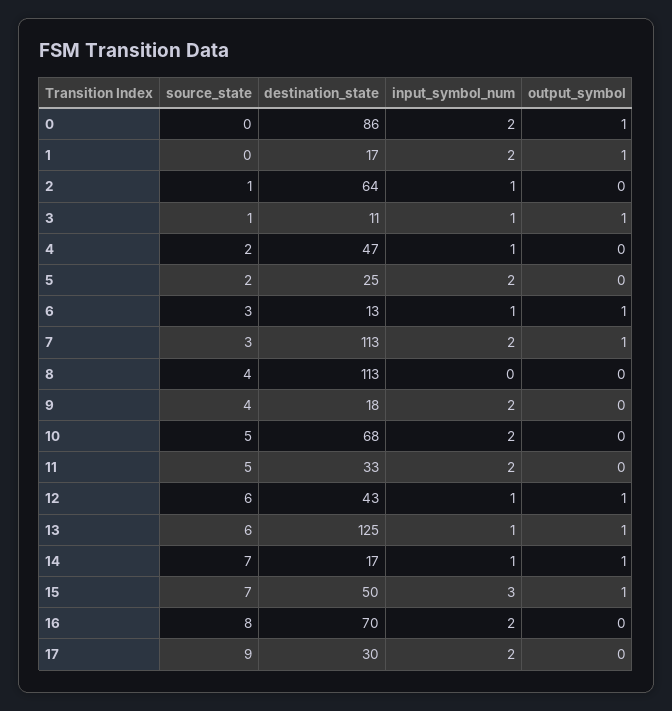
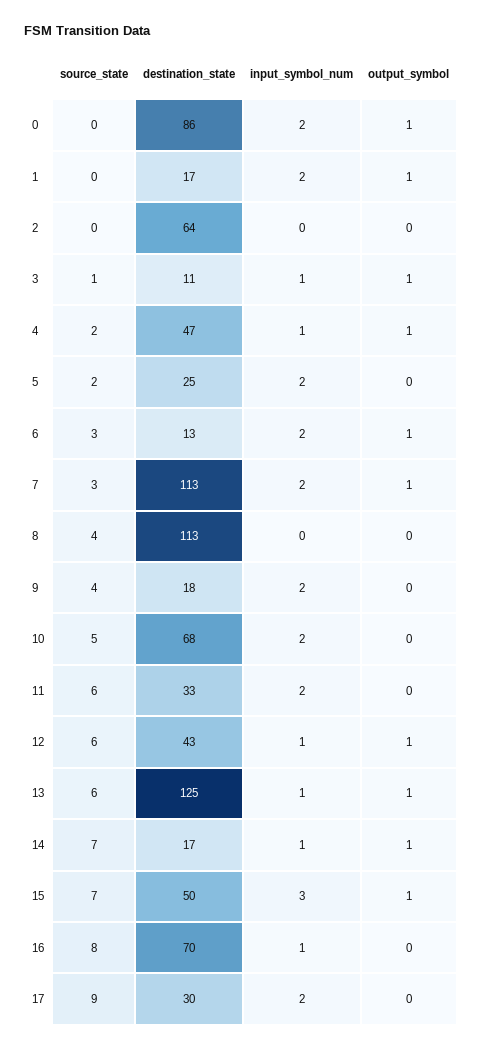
  {
    "source_state": {
      "0": 0,
      "1": 0,
-     "2": 1,
+     "2": 0,
      "3": 1,
      "4": 2,
      "5": 2,
      "6": 3,
      "7": 3,
      "8": 4,
      "9": 4,
      "10": 5,
-     "11": 5,
+     "11": 6,
      "12": 6,
      "13": 6,
      "14": 7,
      "15": 7,
      "16": 8,
      "17": 9
    },
    "destination_state": {
      "0": 86,
      "1": 17,
      "2": 64,
      "3": 11,
      "4": 47,
      "5": 25,
      "6": 13,
      "7": 113,
      "8": 113,
      "9": 18,
      "10": 68,
      "11": 33,
      "12": 43,
      "13": 125,
      "14": 17,
      "15": 50,
      "16": 70,
      "17": 30
    },
    "input_symbol_num": {
      "0": 2,
      "1": 2,
-     "2": 1,
+     "2": 0,
      "3": 1,
      "4": 1,
      "5": 2,
-     "6": 1,
+     "6": 2,
      "7": 2,
      "8": 0,
      "9": 2,
      "10": 2,
      "11": 2,
      "12": 1,
      "13": 1,
      "14": 1,
      "15": 3,
-     "16": 2,
+     "16": 1,
      "17": 2
    },
    "output_symbol": {
      "0": 1,
      "1": 1,
      "2": 0,
      "3": 1,
-     "4": 0,
+     "4": 1,
      "5": 0,
      "6": 1,
      "7": 1,
      "8": 0,
      "9": 0,
      "10": 0,
      "11": 0,
      "12": 1,
      "13": 1,
      "14": 1,
      "15": 1,
      "16": 0,
      "17": 0
    }
  }

